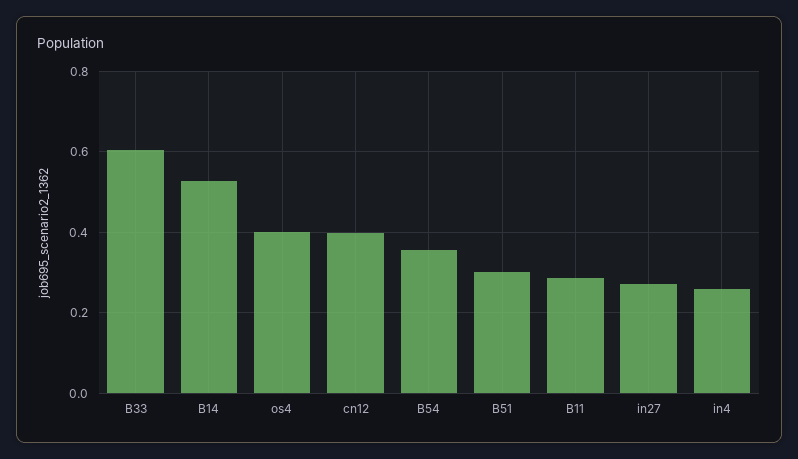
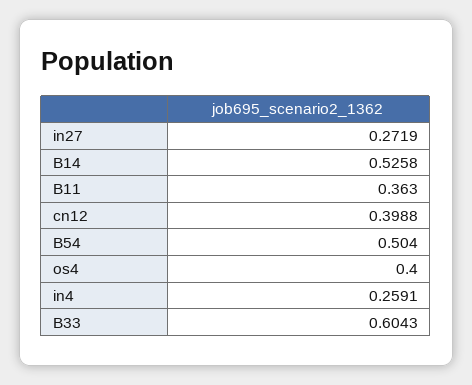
  {
    "B33": 0.6043,
    "B14": 0.5258,
    "os4": 0.4,
    "cn12": 0.3988,
-   "B54": 0.36,
+   "B54": 0.504,
-   "B51": 0.3,
-   "B11": 0.28,
+   "B11": 0.363,
    "in27": 0.2719,
    "in4": 0.2591
  }

